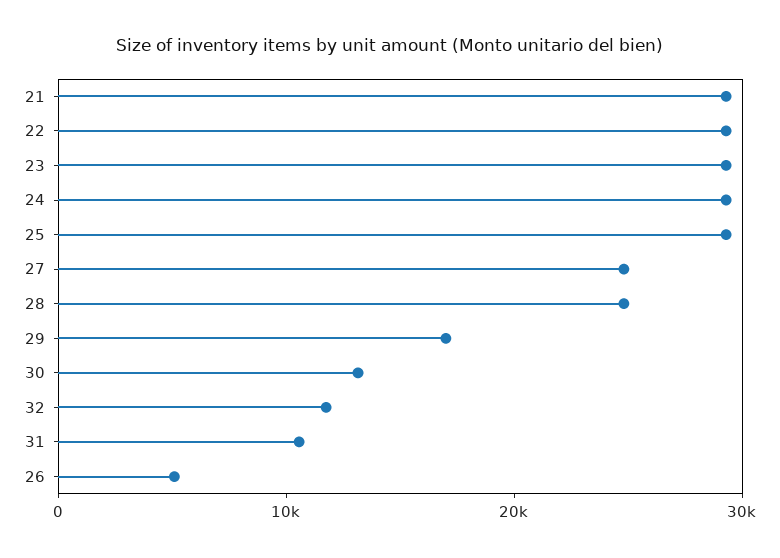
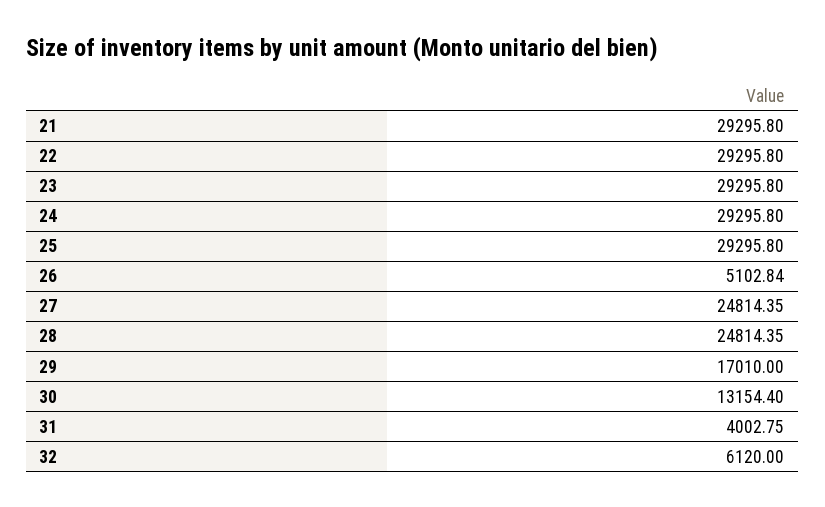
  {
    "21": 29295.8,
    "22": 29295.8,
    "23": 29295.8,
    "24": 29295.8,
    "25": 29295.8,
    "27": 24814.35,
    "28": 24814.35,
    "29": 17010,
    "30": 13154.4,
-   "32": 12000,
+   "32": 6120,
-   "31": 10000,
+   "31": 4002.75,
    "26": 5102.84
  }

